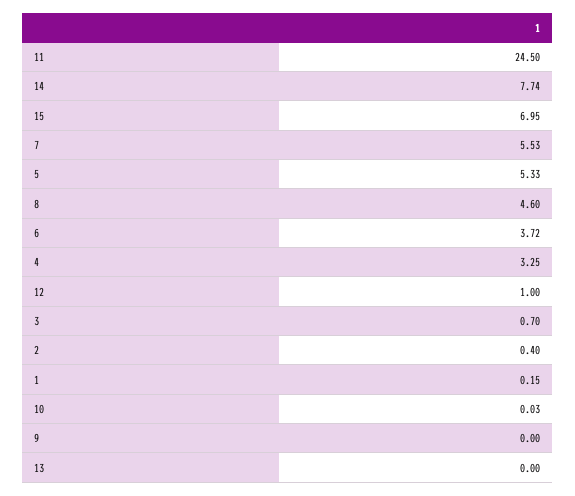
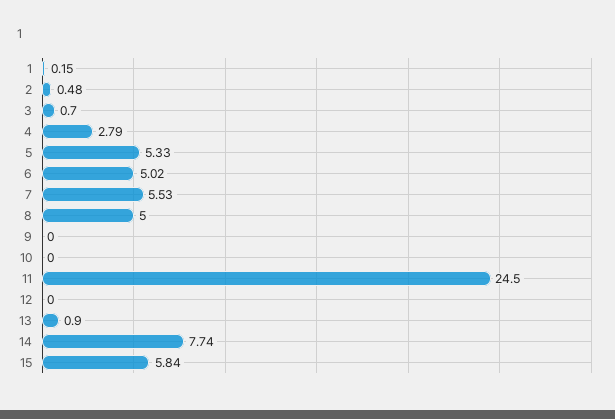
  {
    "11": 24.5,
    "14": 7.74,
-   "15": 6.95,
+   "15": 5.84,
    "7": 5.53,
    "5": 5.33,
-   "8": 4.6,
+   "8": 5,
-   "6": 3.72,
+   "6": 5.02,
-   "4": 3.25,
+   "4": 2.79,
-   "12": 1,
+   "12": 0,
    "3": 0.7,
-   "2": 0.4,
+   "2": 0.48,
    "1": 0.15,
-   "10": 0.03,
+   "10": 0,
    "9": 0,
-   "13": 0
+   "13": 0.9
  }

